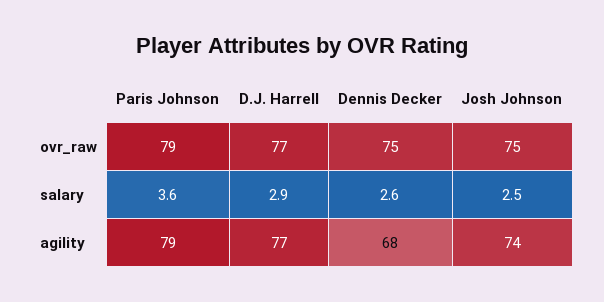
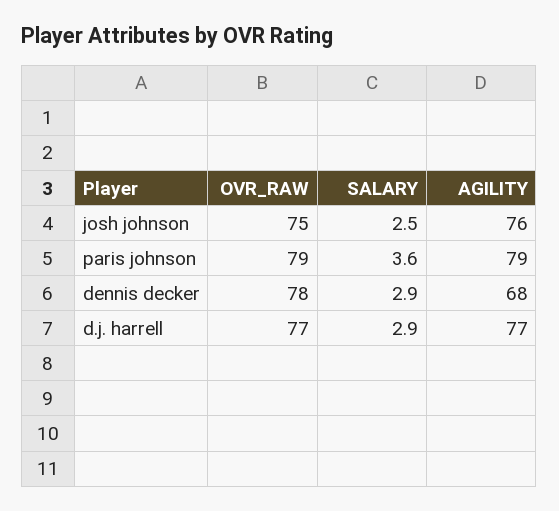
  {
    "Paris Johnson": {
      "ovr_raw": 79,
      "salary": 3.6,
      "agility": 79
    },
    "D.J. Harrell": {
      "ovr_raw": 77,
      "salary": 2.9,
      "agility": 77
    },
    "Dennis Decker": {
-     "ovr_raw": 75,
+     "ovr_raw": 78,
-     "salary": 2.6,
+     "salary": 2.9,
      "agility": 68
    },
    "Josh Johnson": {
      "ovr_raw": 75,
      "salary": 2.5,
-     "agility": 74
+     "agility": 76
    }
  }

